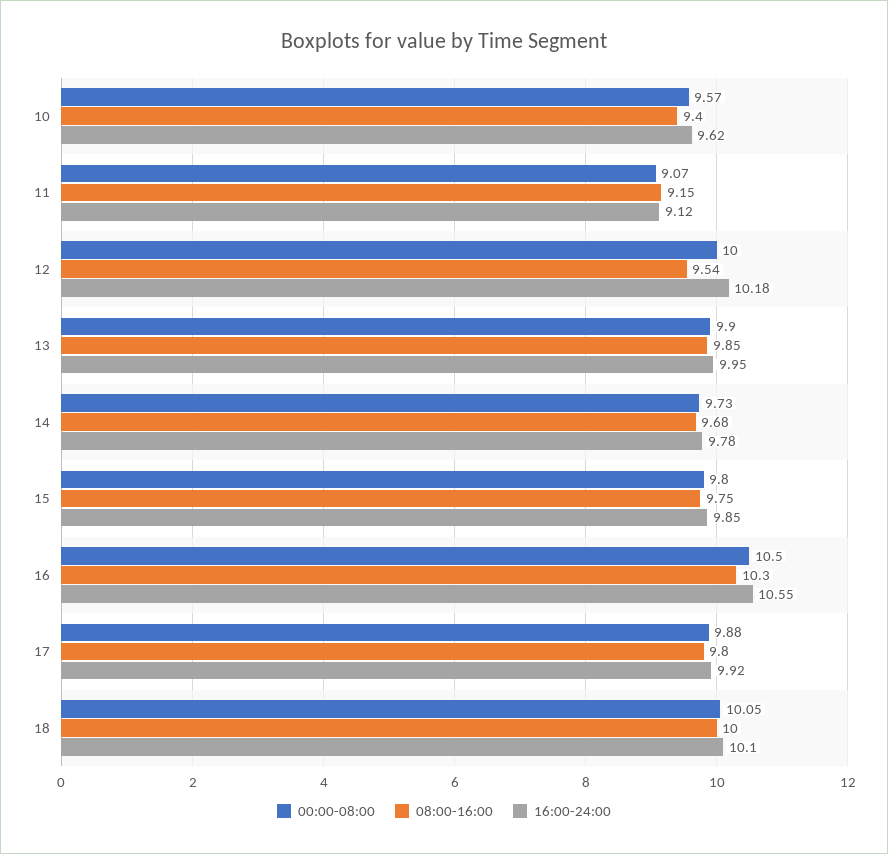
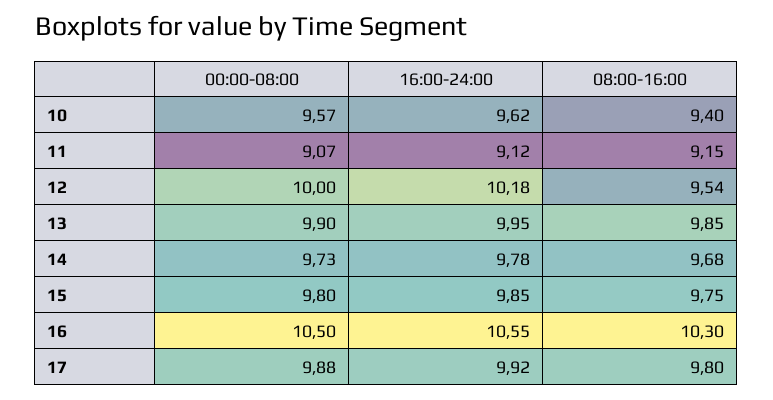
  {
    "00:00-08:00": {
      "10": 9.57,
      "11": 9.07,
      "12": 10,
      "13": 9.9,
      "14": 9.73,
      "15": 9.8,
      "16": 10.5,
-     "17": 9.88,
+     "17": 9.88
-     "18": 10.05
    },
    "08:00-16:00": {
      "10": 9.4,
      "11": 9.15,
      "12": 9.54,
      "13": 9.85,
      "14": 9.68,
      "15": 9.75,
      "16": 10.3,
-     "17": 9.8,
+     "17": 9.8
-     "18": 10
    },
    "16:00-24:00": {
      "10": 9.62,
      "11": 9.12,
      "12": 10.18,
      "13": 9.95,
      "14": 9.78,
      "15": 9.85,
      "16": 10.55,
-     "17": 9.92,
+     "17": 9.92
-     "18": 10.1
    }
  }

